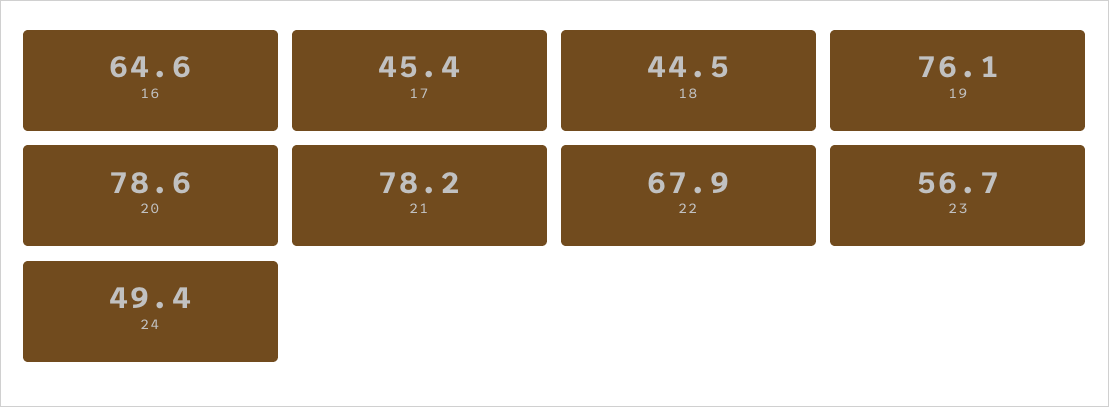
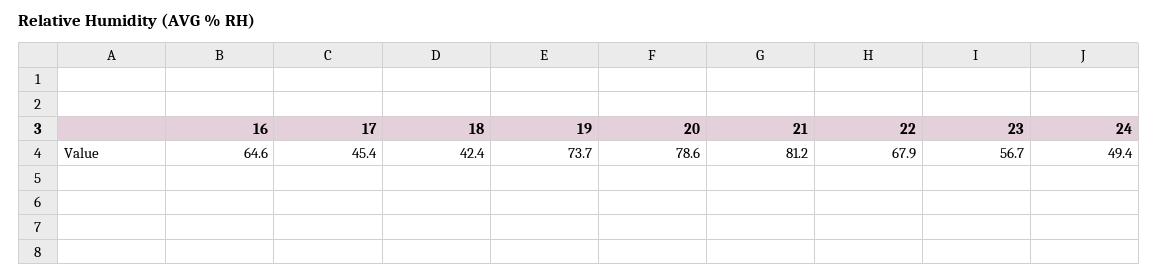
  {
    "16": 64.6,
    "17": 45.4,
-   "18": 44.5,
+   "18": 42.4,
-   "19": 76.1,
+   "19": 73.7,
    "20": 78.6,
-   "21": 78.2,
+   "21": 81.2,
    "22": 67.9,
    "23": 56.7,
    "24": 49.4
  }

